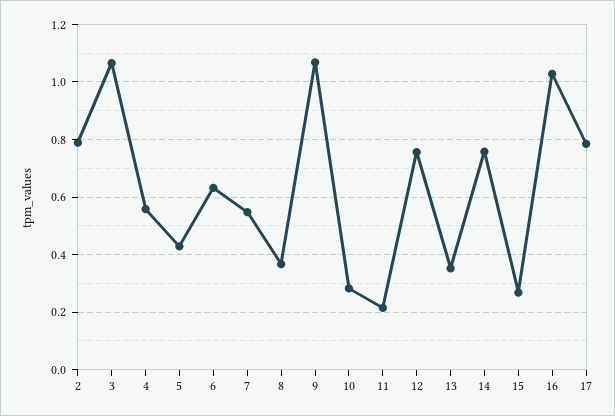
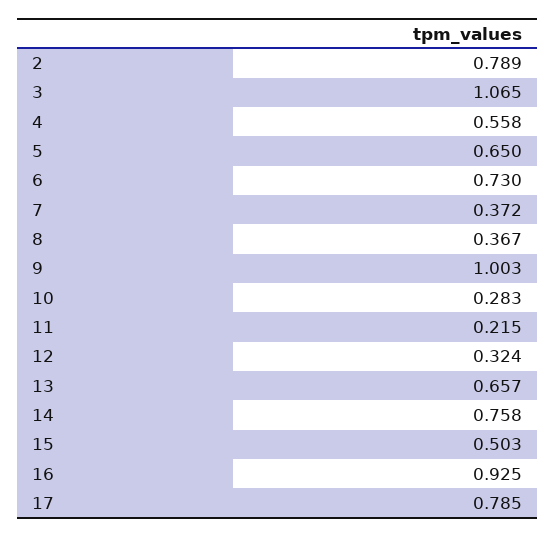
  {
    "2": 0.789,
    "3": 1.065,
    "4": 0.558,
-   "5": 0.425,
+   "5": 0.65,
-   "6": 0.625,
+   "6": 0.73,
-   "7": 0.55,
+   "7": 0.372,
    "8": 0.367,
-   "9": 1.075,
+   "9": 1.003,
    "10": 0.283,
    "11": 0.215,
-   "12": 0.75,
+   "12": 0.324,
-   "13": 0.35,
+   "13": 0.657,
    "14": 0.758,
-   "15": 0.275,
+   "15": 0.503,
-   "16": 1.025,
+   "16": 0.925,
    "17": 0.785
  }

